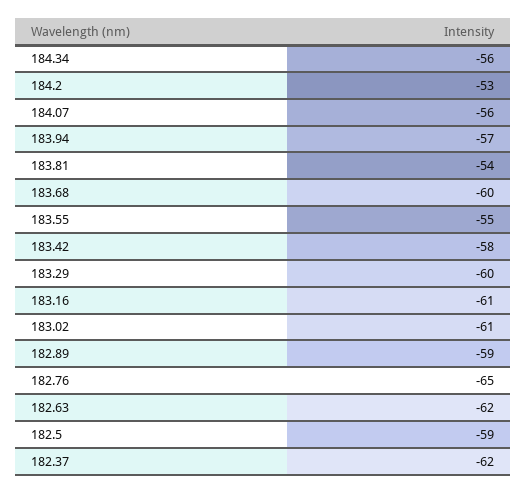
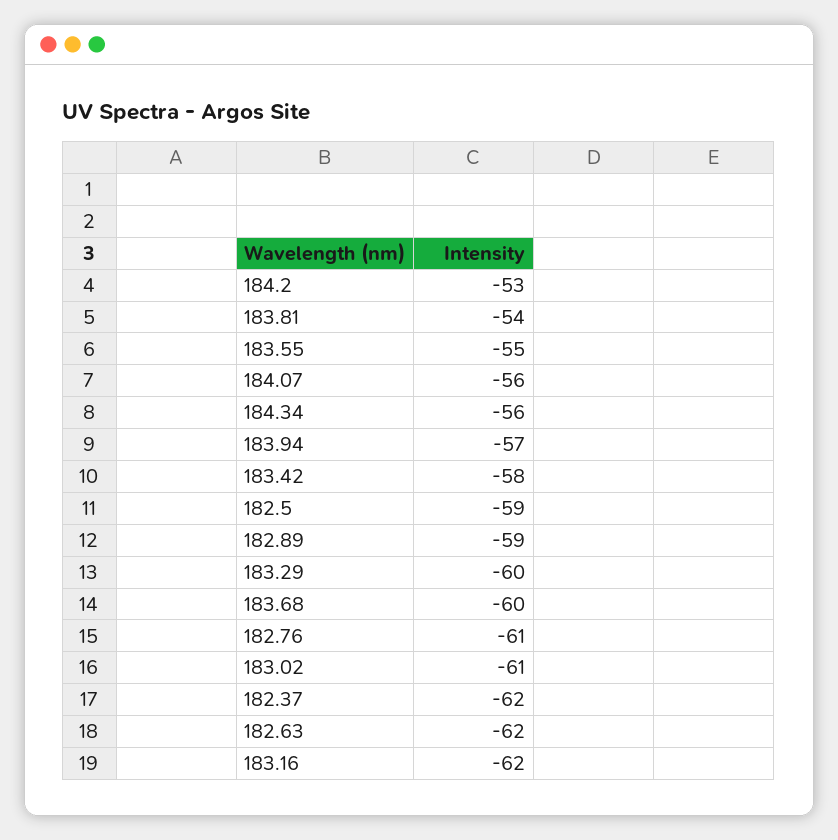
  {
    "184.34": -56,
    "184.2": -53,
    "184.07": -56,
    "183.94": -57,
    "183.81": -54,
    "183.68": -60,
    "183.55": -55,
    "183.42": -58,
    "183.29": -60,
-   "183.16": -61,
+   "183.16": -62,
    "183.02": -61,
    "182.89": -59,
-   "182.76": -65,
+   "182.76": -61,
    "182.63": -62,
    "182.5": -59,
    "182.37": -62
  }

